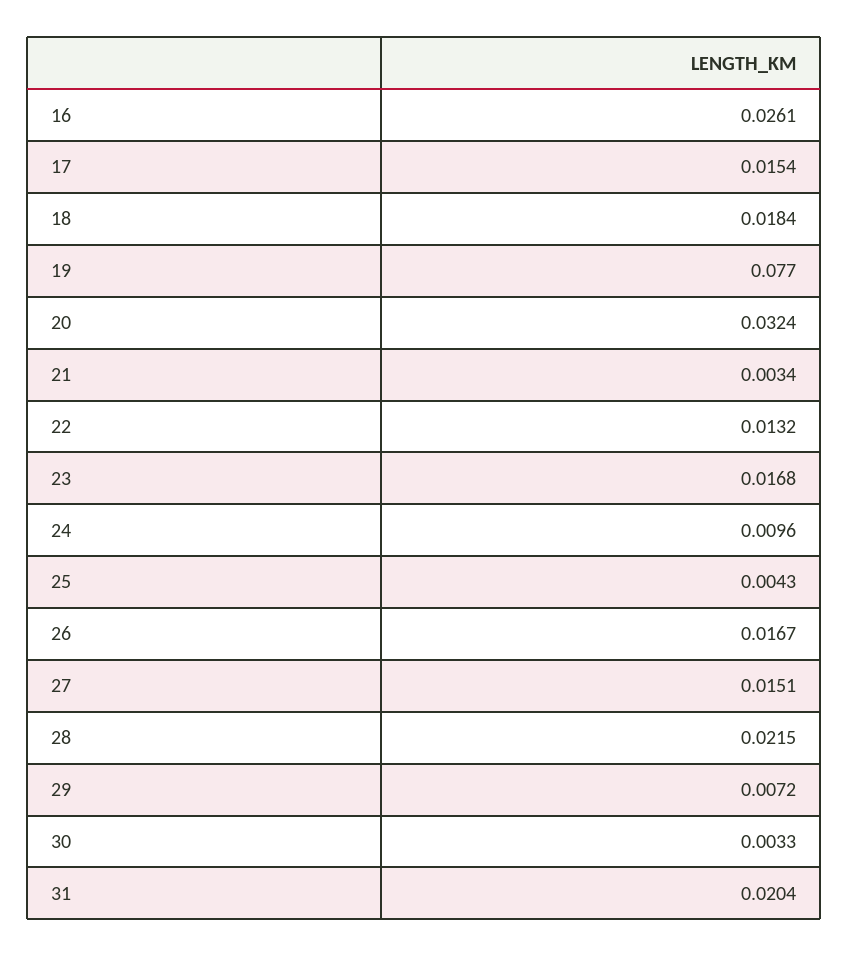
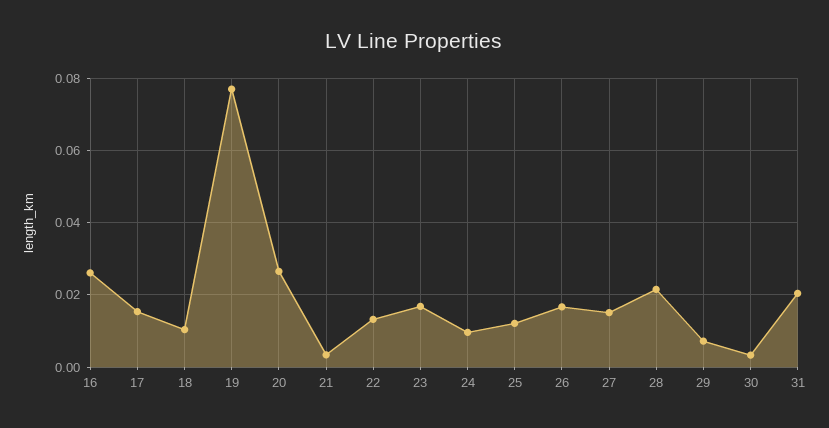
  {
    "16": 0.0261,
    "17": 0.0154,
-   "18": 0.0184,
+   "18": 0.01,
    "19": 0.077,
-   "20": 0.0324,
+   "20": 0.026,
    "21": 0.0034,
    "22": 0.0132,
    "23": 0.0168,
    "24": 0.0096,
-   "25": 0.0043,
+   "25": 0.012,
    "26": 0.0167,
    "27": 0.0151,
    "28": 0.0215,
    "29": 0.0072,
    "30": 0.0033,
    "31": 0.0204
  }

